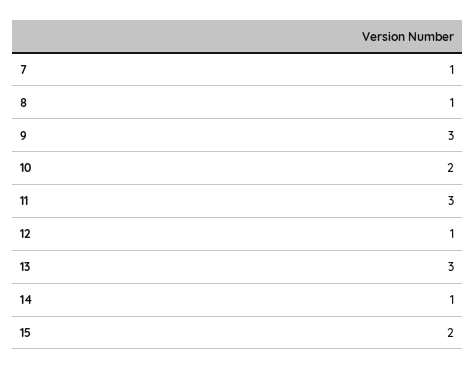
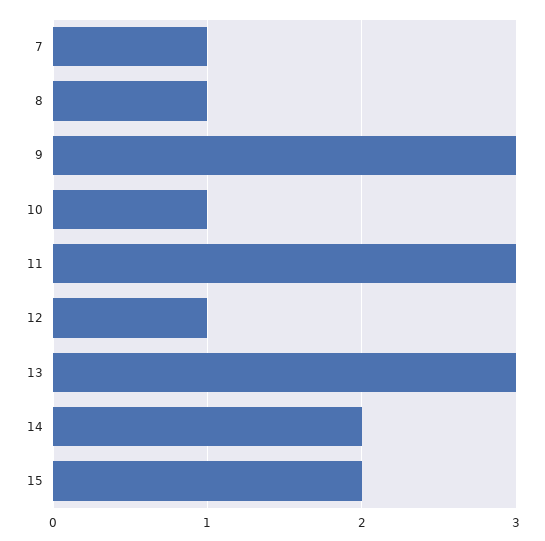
  {
    "7": 1,
    "8": 1,
    "9": 3,
-   "10": 2,
+   "10": 1,
    "11": 3,
    "12": 1,
    "13": 3,
-   "14": 1,
+   "14": 2,
    "15": 2
  }

